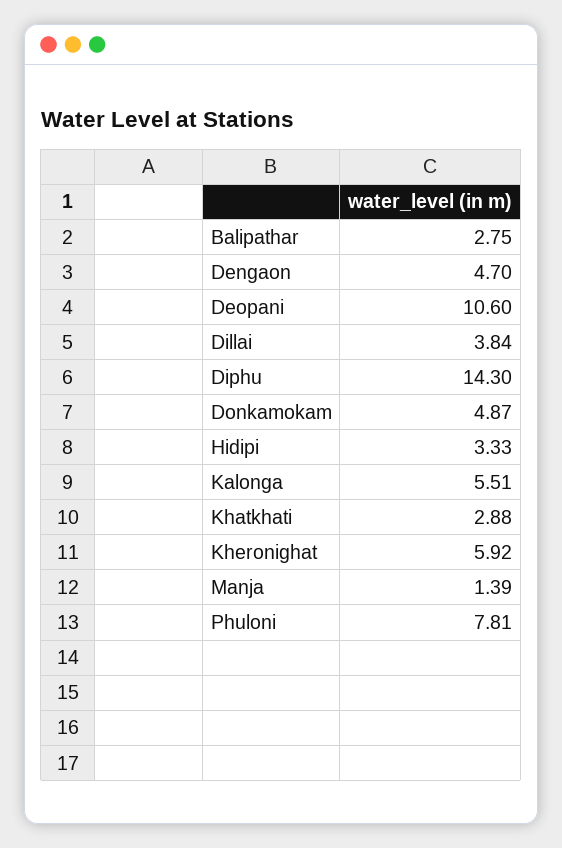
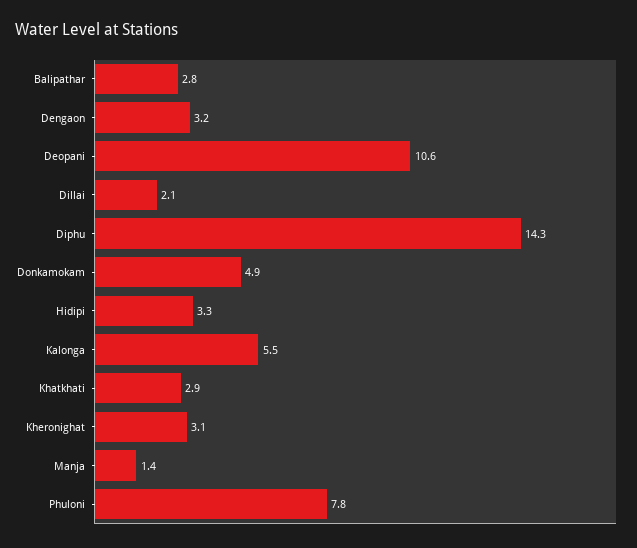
  {
    "Balipathar": 2.75,
-   "Dengaon": 4.7,
+   "Dengaon": 3.2,
    "Deopani": 10.6,
-   "Dillai": 3.84,
+   "Dillai": 2.1,
    "Diphu": 14.3,
    "Donkamokam": 4.87,
    "Hidipi": 3.33,
    "Kalonga": 5.51,
    "Khatkhati": 2.88,
-   "Kheronighat": 5.92,
+   "Kheronighat": 3.1,
    "Manja": 1.39,
    "Phuloni": 7.81
  }

